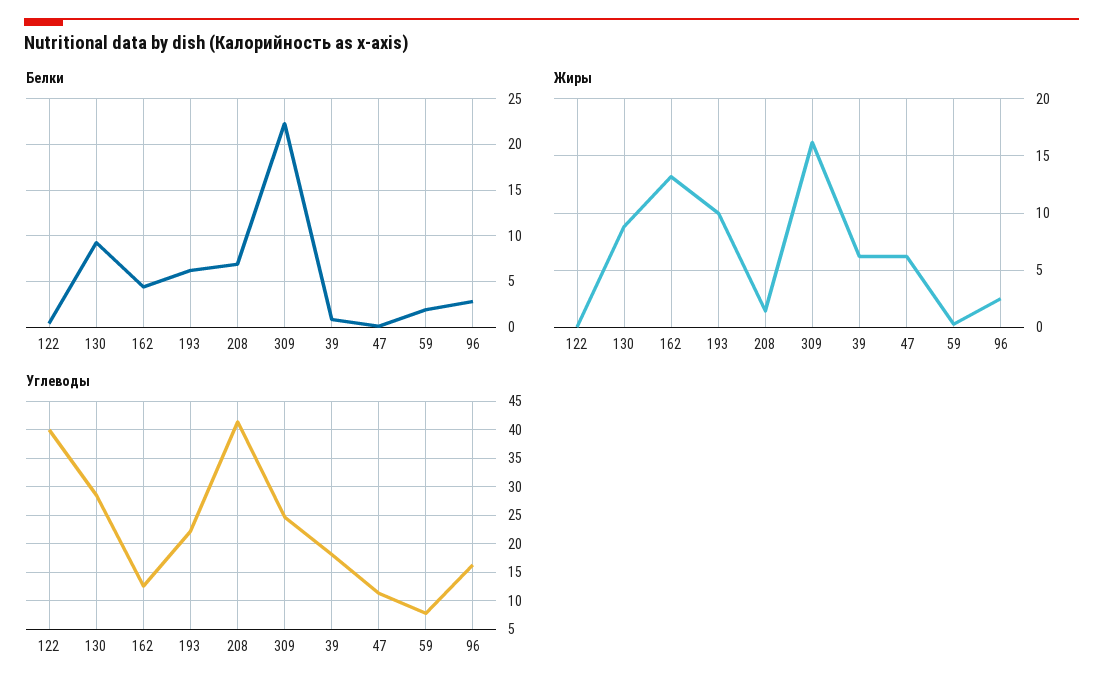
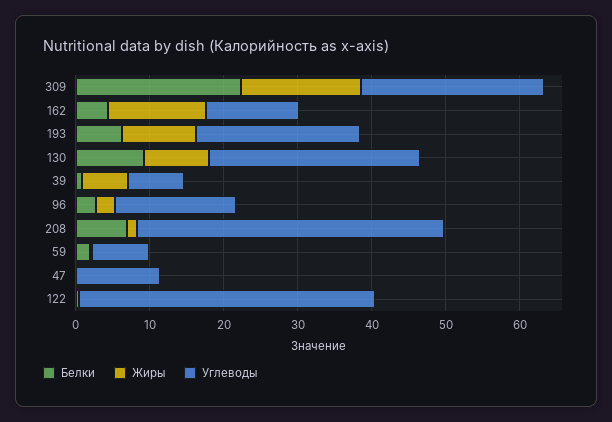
  {
    "Белки": {
      "122": 0,
      "130": 9,
      "162": 4,
      "193": 6,
      "208": 7,
      "309": 22,
      "39": 1,
      "47": 0,
      "59": 2,
      "96": 3
    },
    "Жиры": {
      "122": 0,
      "130": 9,
      "162": 13,
      "193": 10,
      "208": 1,
      "309": 16,
      "39": 6,
-     "47": 6,
+     "47": 0,
      "59": 0,
      "96": 3
    },
    "Углеводы": {
      "122": 40,
      "130": 28,
      "162": 12,
      "193": 22,
      "208": 42,
      "309": 24,
-     "39": 17.5,
+     "39": 8,
      "47": 12,
      "59": 8,
      "96": 16
    }
  }

